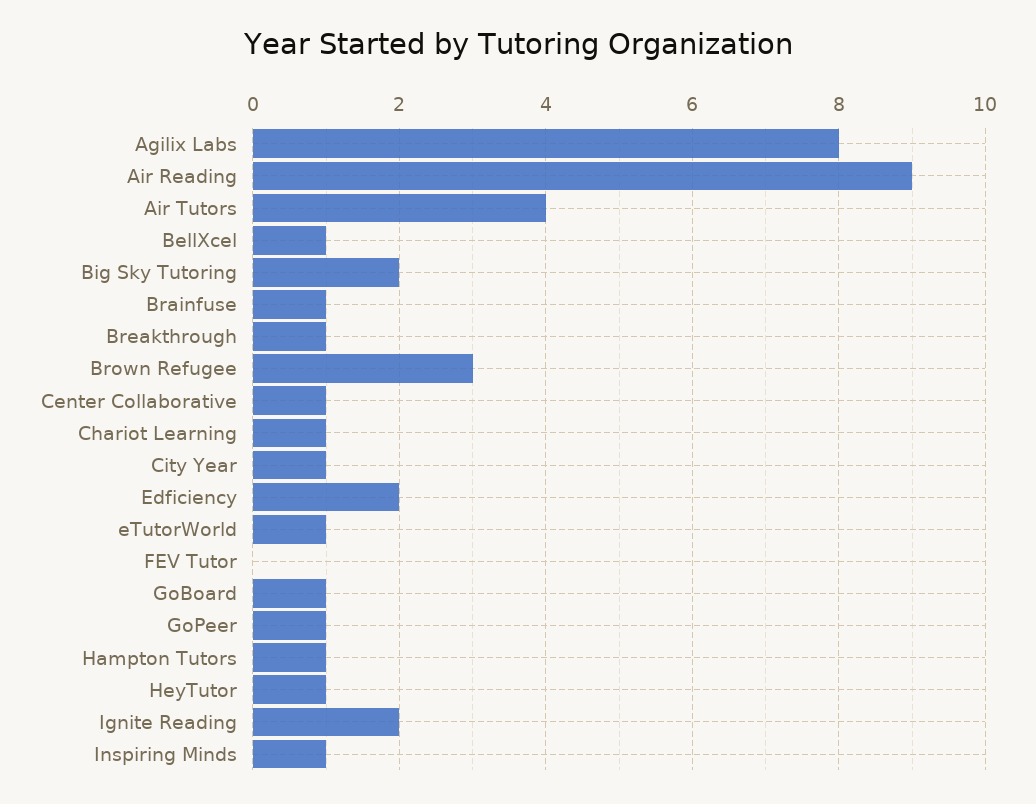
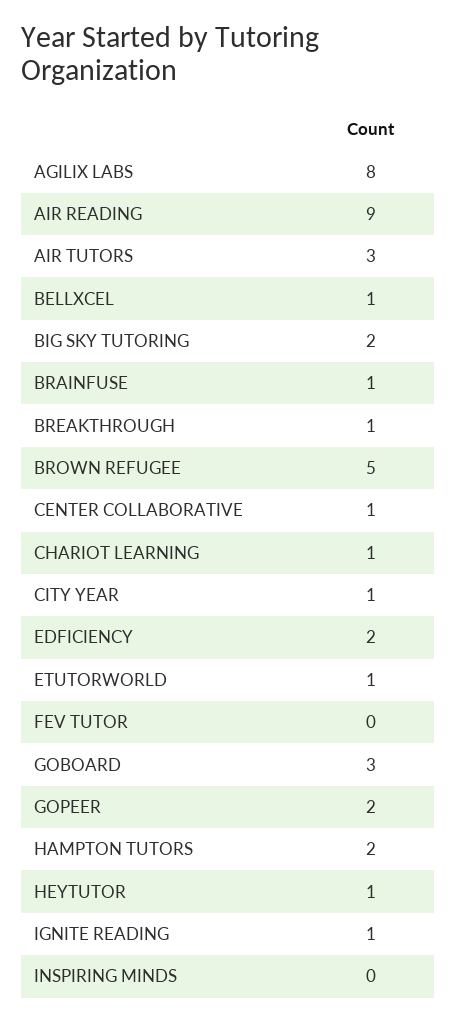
  {
    "Agilix Labs": 8,
    "Air Reading": 9,
-   "Air Tutors": 4,
+   "Air Tutors": 3,
    "BellXcel": 1,
    "Big Sky Tutoring": 2,
    "Brainfuse": 1,
    "Breakthrough": 1,
-   "Brown Refugee": 3,
+   "Brown Refugee": 5,
    "Center Collaborative": 1,
    "Chariot Learning": 1,
    "City Year": 1,
    "Edficiency": 2,
    "eTutorWorld": 1,
    "FEV Tutor": 0,
-   "GoBoard": 1,
+   "GoBoard": 3,
-   "GoPeer": 1,
+   "GoPeer": 2,
-   "Hampton Tutors": 1,
+   "Hampton Tutors": 2,
    "HeyTutor": 1,
-   "Ignite Reading": 2,
+   "Ignite Reading": 1,
-   "Inspiring Minds": 1
+   "Inspiring Minds": 0
  }

